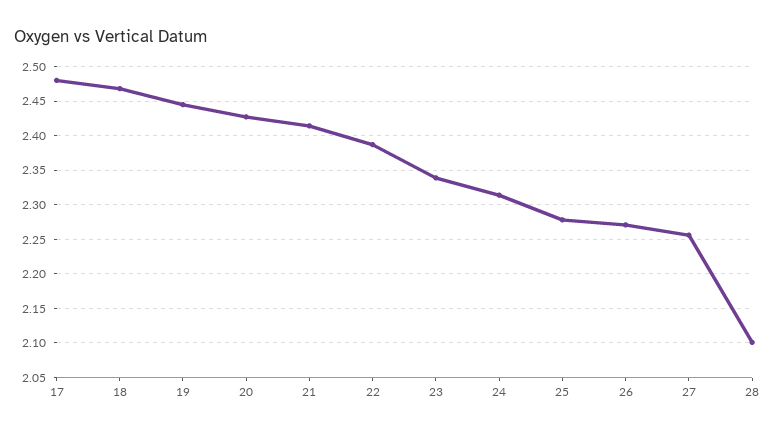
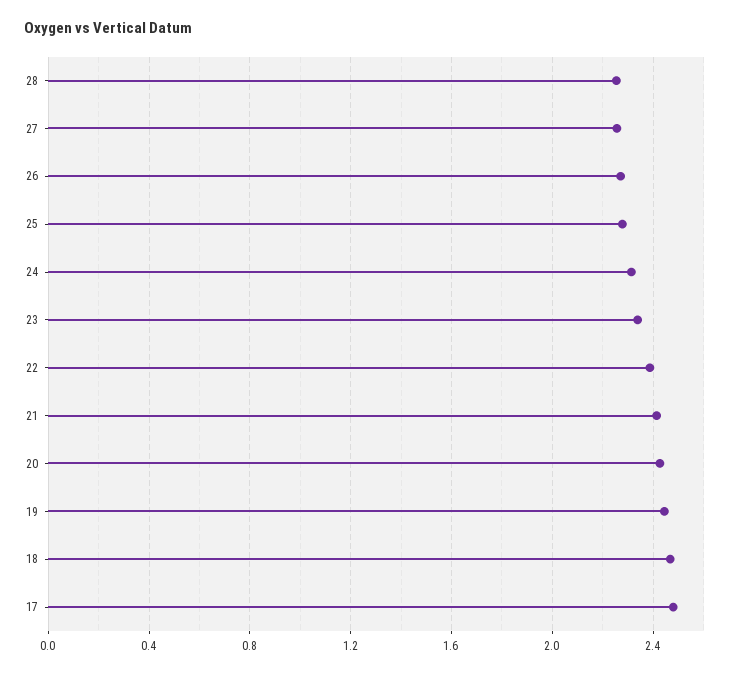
  {
    "17": 2.48,
    "18": 2.47,
    "19": 2.45,
    "20": 2.43,
    "21": 2.41,
    "22": 2.39,
    "23": 2.34,
    "24": 2.31,
    "25": 2.28,
    "26": 2.27,
    "27": 2.26,
-   "28": 2.1
+   "28": 2.25
  }

